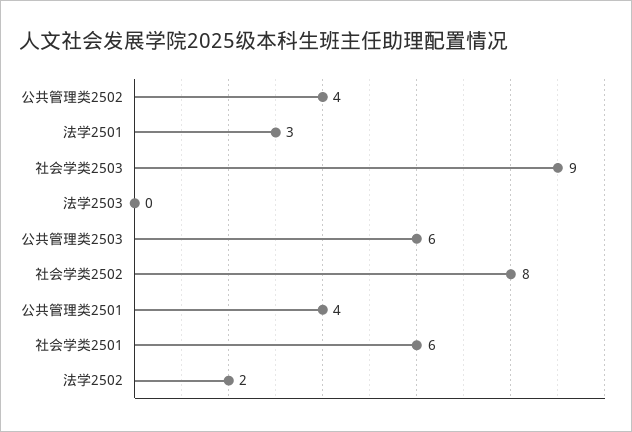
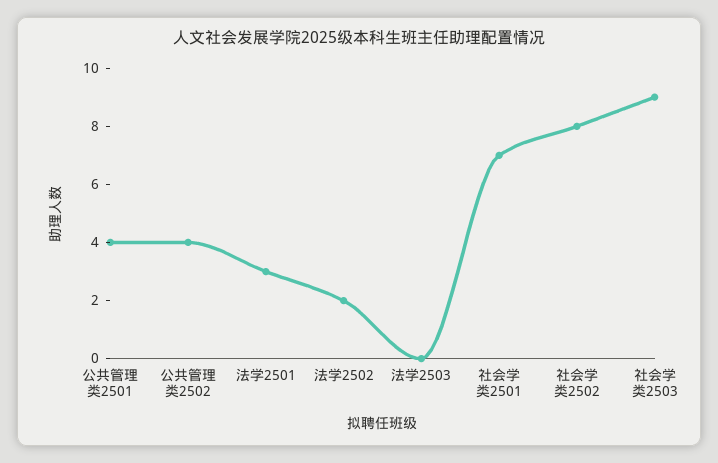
  {
    "公共管理类2502": 4,
    "法学2501": 3,
    "社会学类2503": 9,
    "法学2503": 0,
-   "公共管理类2503": 6,
    "社会学类2502": 8,
    "公共管理类2501": 4,
-   "社会学类2501": 6,
+   "社会学类2501": 7,
    "法学2502": 2
  }

